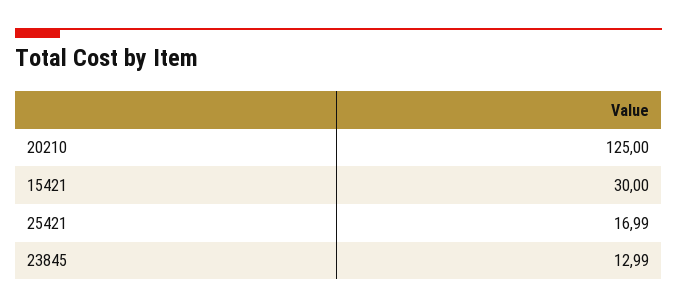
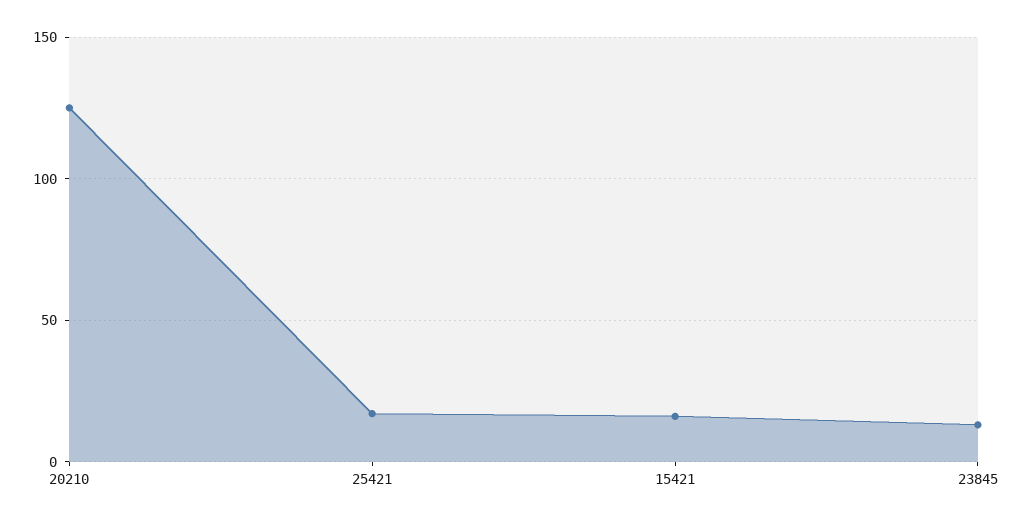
  {
    "20210": 125,
-   "15421": 30,
+   "15421": 15,
    "25421": 16.99,
    "23845": 12.99
  }

